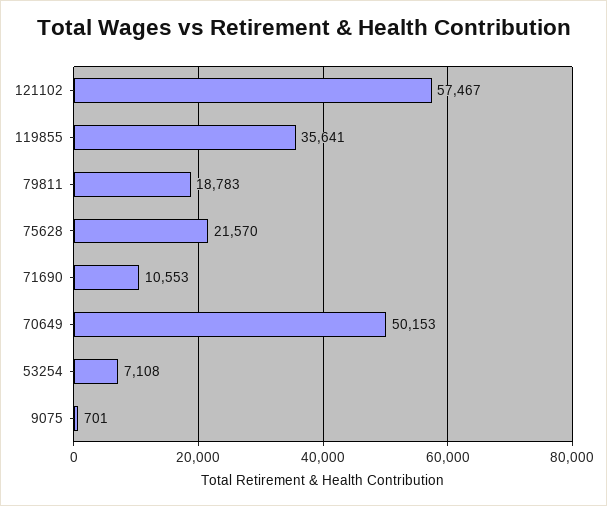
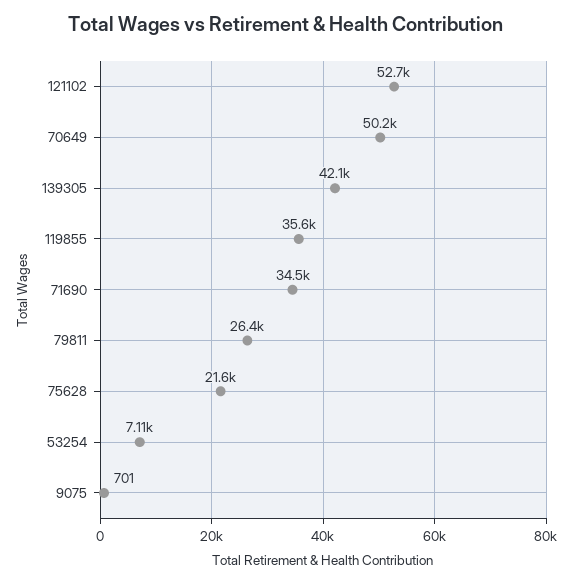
  {
-   "121102": 57467,
+   "121102": 52700,
    "119855": 35641,
-   "79811": 18783,
+   "79811": 26400,
    "75628": 21570,
-   "71690": 10553,
+   "71690": 34500,
    "70649": 50153,
    "53254": 7108,
-   "9075": 701
+   "9075": 701,
+   "139305": 42100
  }

